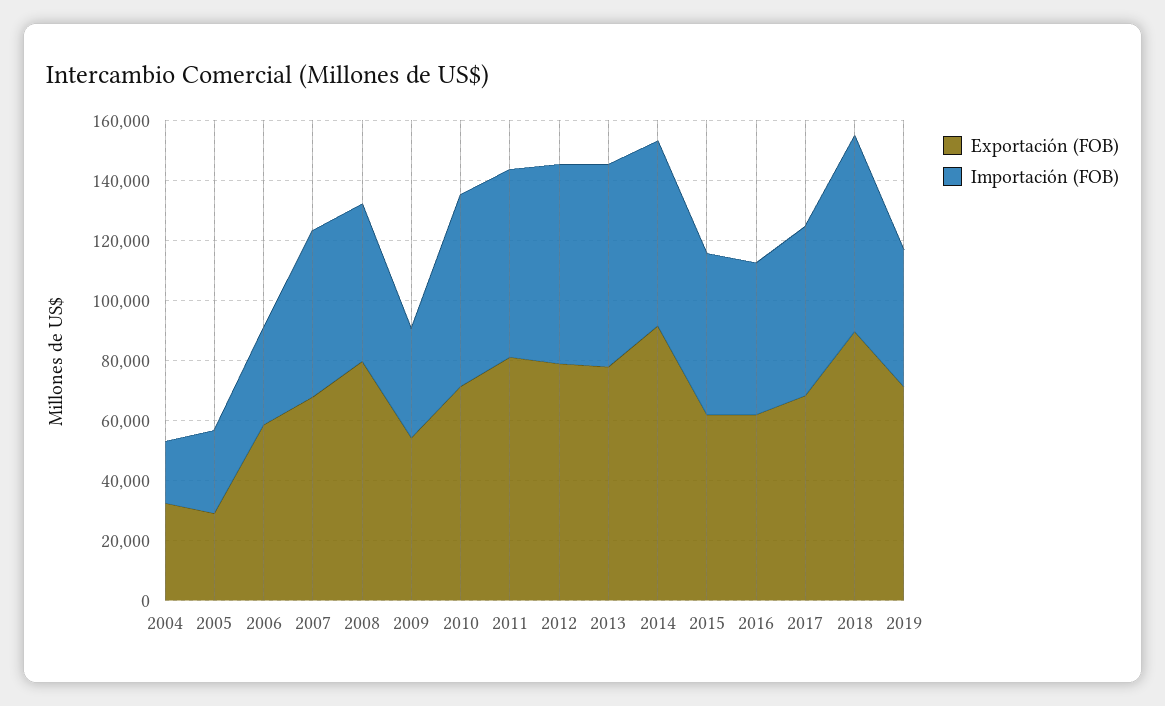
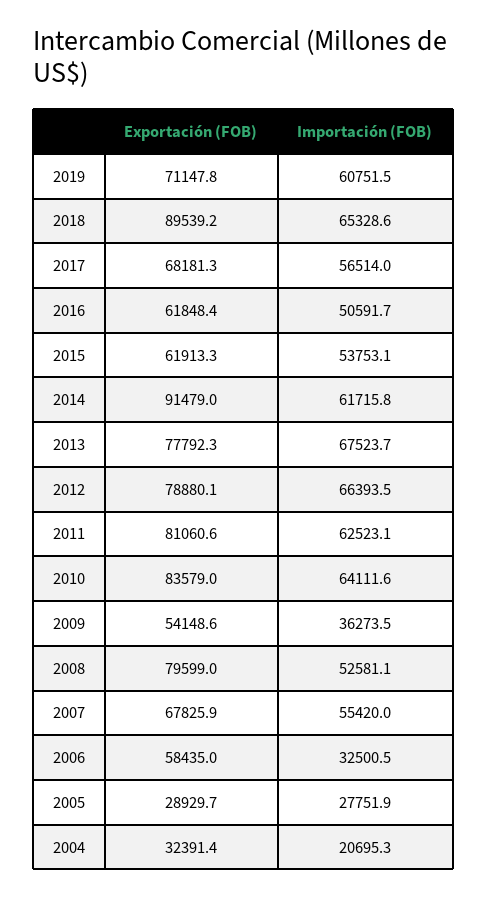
  {
    "Exportación (FOB)": {
      "2004": 32391.4,
      "2005": 28929.7,
      "2006": 58435,
      "2007": 67825.9,
      "2008": 79599,
      "2009": 54148.6,
-     "2010": 70000,
+     "2010": 83579,
      "2011": 81060.6,
      "2012": 78880.1,
      "2013": 77792.3,
      "2014": 91479,
      "2015": 61913.3,
      "2016": 61848.4,
      "2017": 68181.3,
      "2018": 89539.2,
      "2019": 71147.8
    },
    "Importación (FOB)": {
      "2004": 20695.3,
      "2005": 27751.9,
      "2006": 32500.5,
      "2007": 55420,
      "2008": 52581.1,
      "2009": 36273.5,
      "2010": 64111.6,
      "2011": 62523.1,
      "2012": 66393.5,
      "2013": 67523.7,
      "2014": 61715.8,
      "2015": 53753.1,
      "2016": 50591.7,
      "2017": 56514,
      "2018": 65328.6,
-     "2019": 45000
+     "2019": 60751.5
    }
  }

